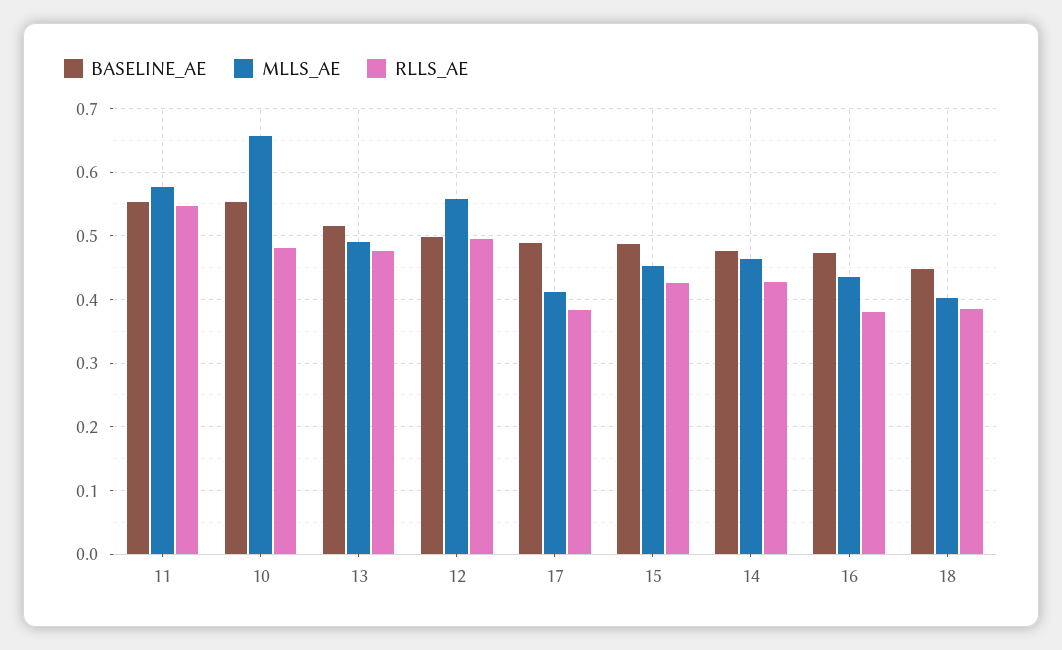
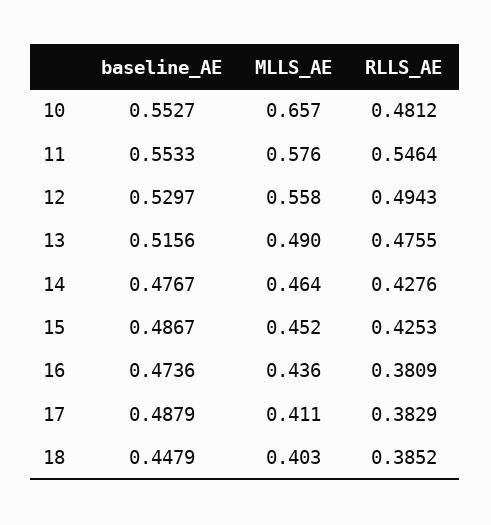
  {
    "BASELINE_AE": {
      "11": 0.5533,
      "10": 0.5527,
      "13": 0.5156,
-     "12": 0.5,
+     "12": 0.5297,
      "17": 0.4879,
      "15": 0.4867,
      "14": 0.4767,
      "16": 0.4736,
      "18": 0.4479
    },
    "MLLS_AE": {
      "11": 0.576,
      "10": 0.657,
      "13": 0.49,
      "12": 0.558,
      "17": 0.411,
      "15": 0.452,
      "14": 0.464,
      "16": 0.436,
      "18": 0.403
    },
    "RLLS_AE": {
      "11": 0.5464,
      "10": 0.4812,
      "13": 0.4755,
      "12": 0.4943,
      "17": 0.3829,
      "15": 0.4253,
      "14": 0.4276,
      "16": 0.3809,
      "18": 0.3852
    }
  }

